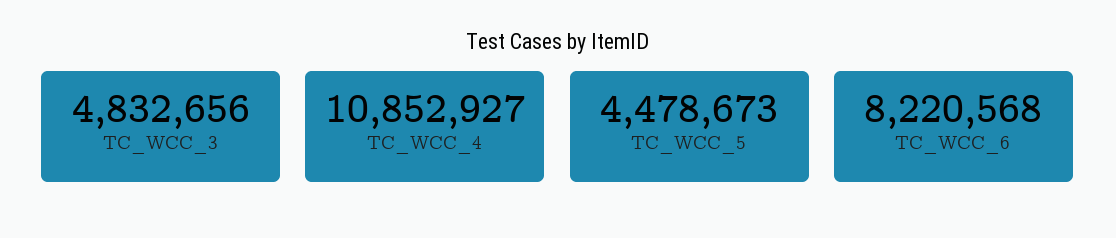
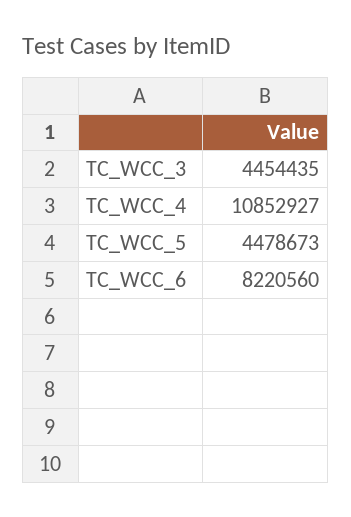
  {
-   "TC_WCC_3": 4832656,
+   "TC_WCC_3": 4454435,
    "TC_WCC_4": 10852927,
    "TC_WCC_5": 4478673,
-   "TC_WCC_6": 8220568
+   "TC_WCC_6": 8220560
  }

